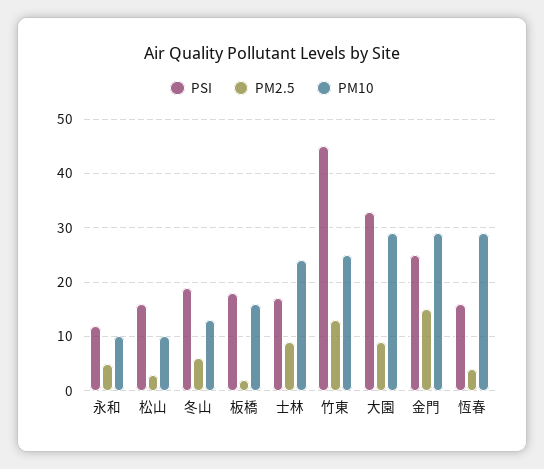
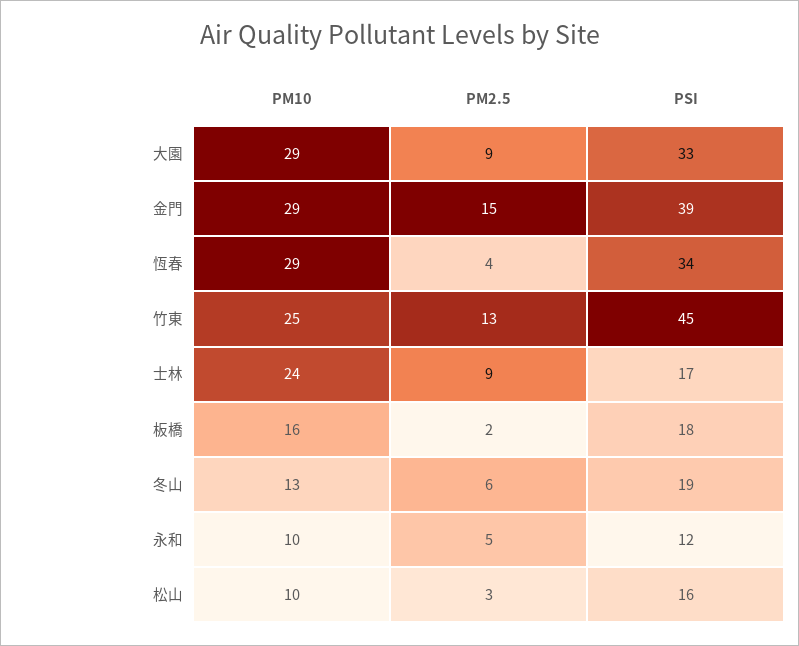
  {
    "PSI": {
      "永和": 12,
      "松山": 16,
      "冬山": 19,
      "板橋": 18,
      "士林": 17,
      "竹東": 45,
      "大園": 33,
-     "金門": 25,
+     "金門": 39,
-     "恆春": 15
+     "恆春": 34
    },
    "PM2.5": {
      "永和": 5,
      "松山": 3,
      "冬山": 6,
      "板橋": 2,
      "士林": 9,
      "竹東": 13,
      "大園": 9,
      "金門": 15,
      "恆春": 4
    },
    "PM10": {
      "永和": 10,
      "松山": 10,
      "冬山": 13,
      "板橋": 16,
      "士林": 24,
      "竹東": 25,
      "大園": 29,
      "金門": 29,
      "恆春": 29
    }
  }

